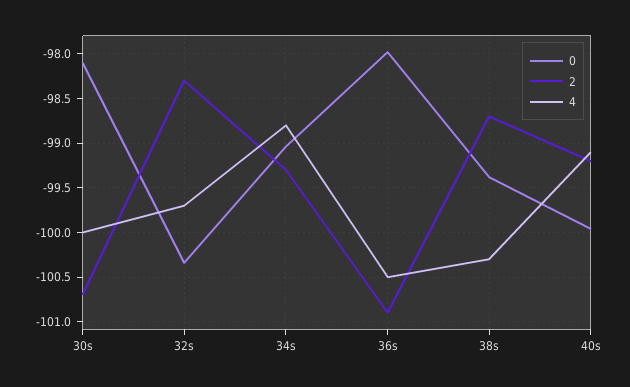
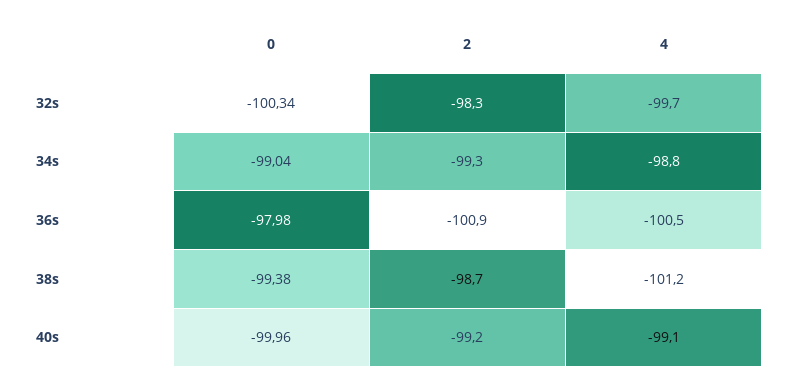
  {
    "0": {
-     "30s": -98.1,
      "32s": -100.34,
      "34s": -99.04,
      "36s": -97.98,
      "38s": -99.38,
      "40s": -99.96
    },
    "2": {
-     "30s": -100.7,
      "32s": -98.3,
      "34s": -99.3,
      "36s": -100.9,
      "38s": -98.7,
      "40s": -99.2
    },
    "4": {
-     "30s": -100,
      "32s": -99.7,
      "34s": -98.8,
      "36s": -100.5,
-     "38s": -100.3,
+     "38s": -101.2,
      "40s": -99.1
    }
  }

